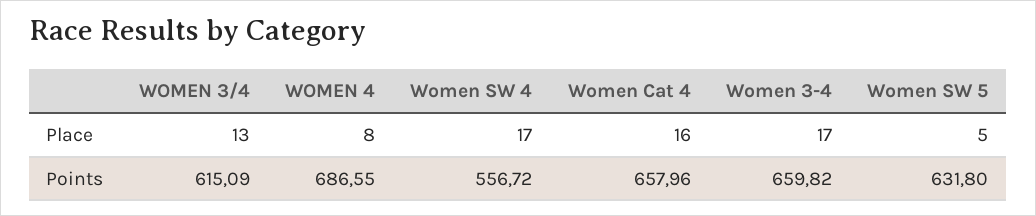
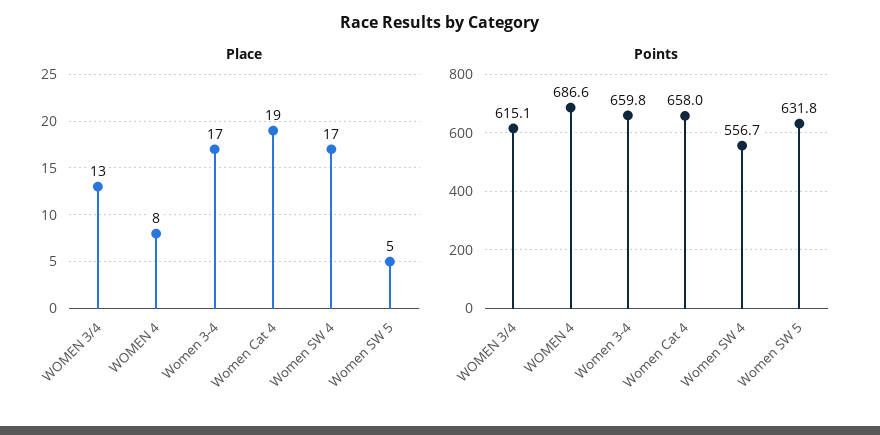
  {
    "Place": {
      "WOMEN 3/4": 13,
      "WOMEN 4": 8,
      "Women SW 4": 17,
-     "Women Cat 4": 16,
+     "Women Cat 4": 19,
      "Women 3-4": 17,
      "Women SW 5": 5
    },
    "Points": {
      "WOMEN 3/4": 615.09,
      "WOMEN 4": 686.55,
      "Women SW 4": 556.72,
      "Women Cat 4": 657.96,
      "Women 3-4": 659.82,
      "Women SW 5": 631.8
    }
  }

